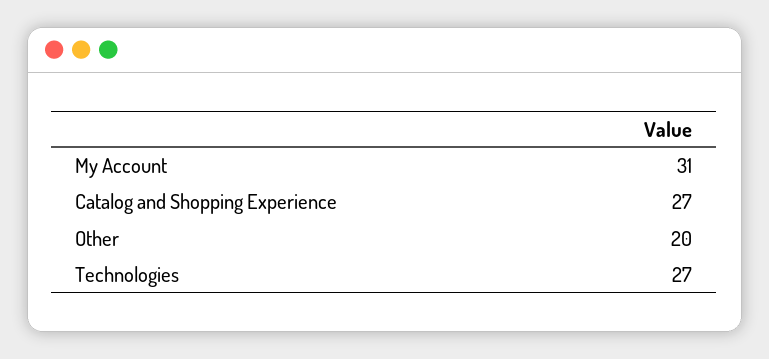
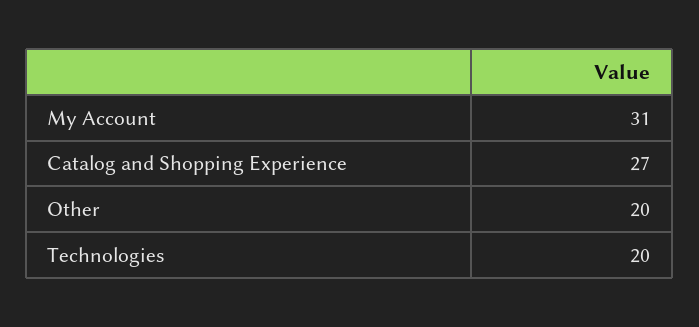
  {
    "My Account": 31,
    "Catalog and Shopping Experience": 27,
    "Other": 20,
-   "Technologies": 27
+   "Technologies": 20
  }

